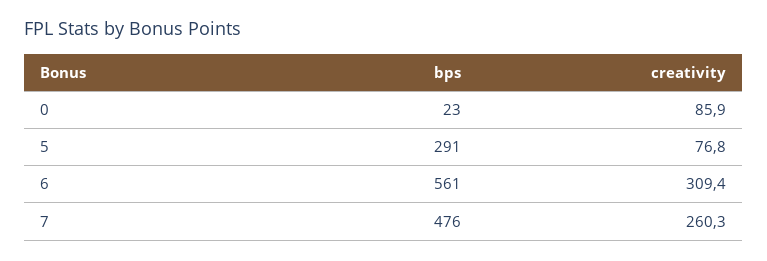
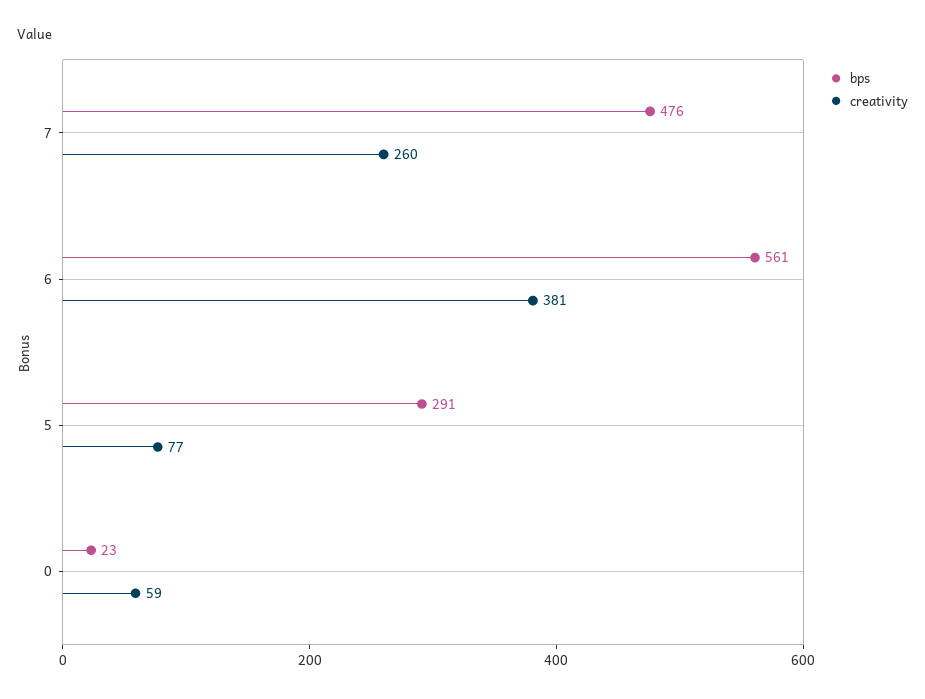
  {
    "bps": {
      "0": 23,
      "5": 291,
      "6": 561,
      "7": 476
    },
    "creativity": {
-     "0": 85.9,
+     "0": 59,
      "5": 76.8,
-     "6": 309.4,
+     "6": 381,
      "7": 260.3
    }
  }

